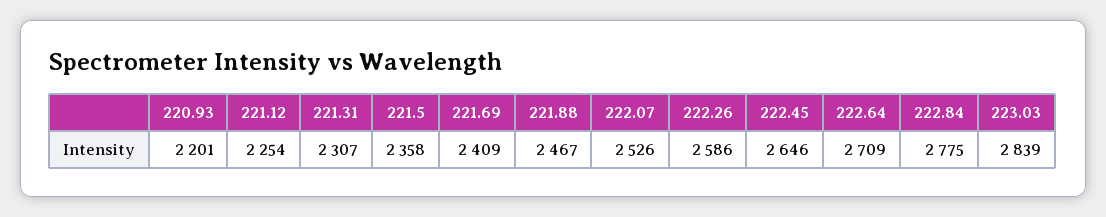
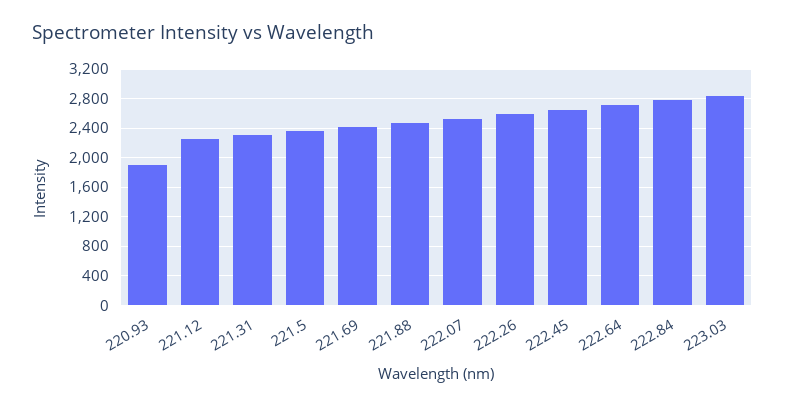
  {
-   "220.93": 2201,
+   "220.93": 1900,
    "221.12": 2254,
    "221.31": 2307,
    "221.5": 2358,
    "221.69": 2409,
    "221.88": 2467,
    "222.07": 2526,
    "222.26": 2586,
    "222.45": 2646,
    "222.64": 2709,
    "222.84": 2775,
    "223.03": 2839
  }

